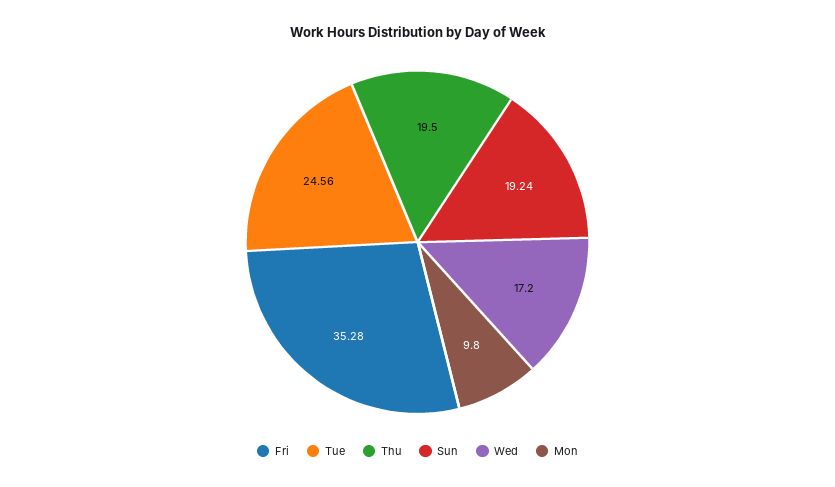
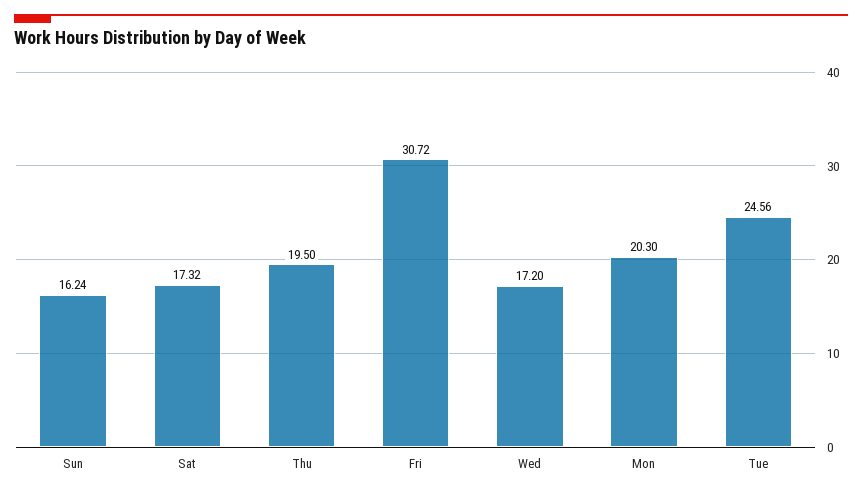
  {
-   "Fri": 35.28,
+   "Fri": 30.72,
    "Tue": 24.56,
    "Thu": 19.5,
-   "Sun": 19.24,
+   "Sun": 16.24,
    "Wed": 17.2,
-   "Mon": 9.8
+   "Mon": 20.3,
+   "Sat": 17.32
  }

